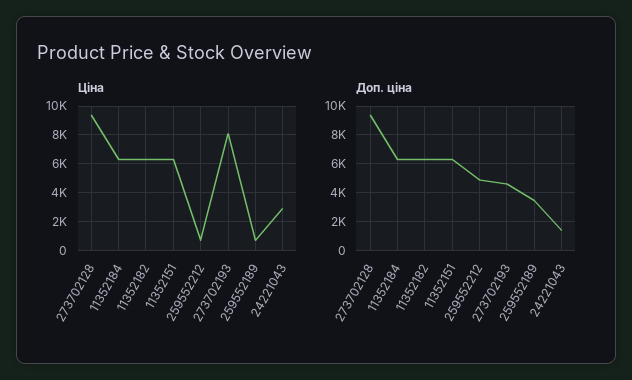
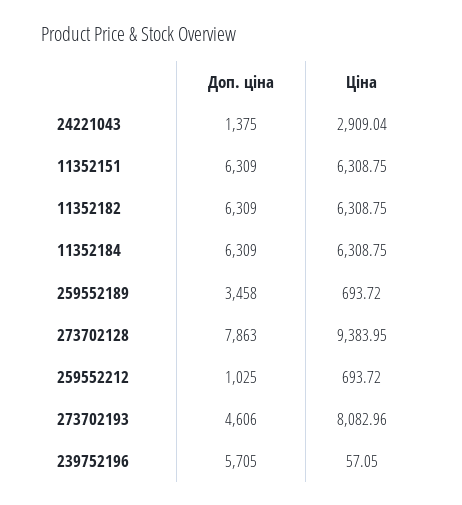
  {
    "Ціна": {
      "273702128": 9383.95,
      "11352184": 6308.75,
      "11352182": 6308.75,
      "11352151": 6308.75,
      "259552212": 693.72,
      "273702193": 8082.96,
      "259552189": 693.72,
-     "24221043": 2909.04
+     "24221043": 2909.04,
+     "239752196": 57.05
    },
    "Доп. ціна": {
-     "273702128": 9500,
+     "273702128": 7863,
      "11352184": 6309,
      "11352182": 6309,
      "11352151": 6309,
-     "259552212": 5000,
+     "259552212": 1025,
      "273702193": 4606,
      "259552189": 3458,
-     "24221043": 1375
+     "24221043": 1375,
+     "239752196": 5705
    }
  }

